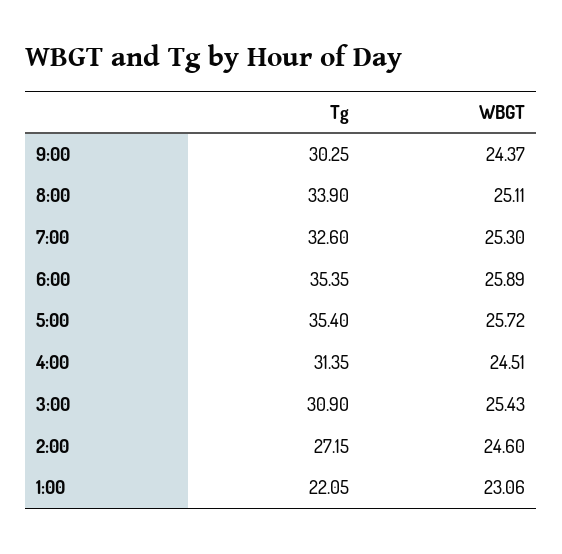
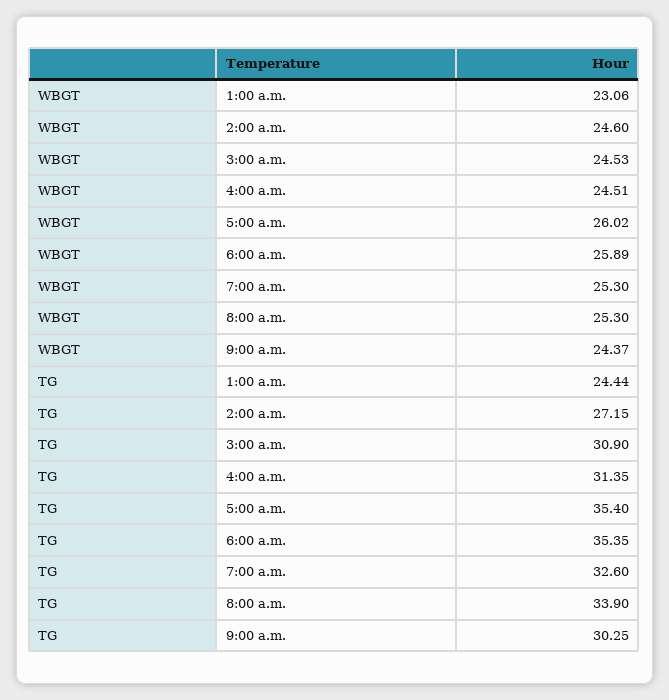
  {
    "Tg": {
      "9:00": 30.25,
      "8:00": 33.9,
      "7:00": 32.6,
      "6:00": 35.35,
      "5:00": 35.4,
      "4:00": 31.35,
      "3:00": 30.9,
      "2:00": 27.15,
-     "1:00": 22.05
+     "1:00": 24.44
    },
    "WBGT": {
      "9:00": 24.37,
-     "8:00": 25.11,
+     "8:00": 25.3,
      "7:00": 25.3,
      "6:00": 25.89,
-     "5:00": 25.72,
+     "5:00": 26.02,
      "4:00": 24.51,
-     "3:00": 25.43,
+     "3:00": 24.53,
      "2:00": 24.6,
      "1:00": 23.06
    }
  }

